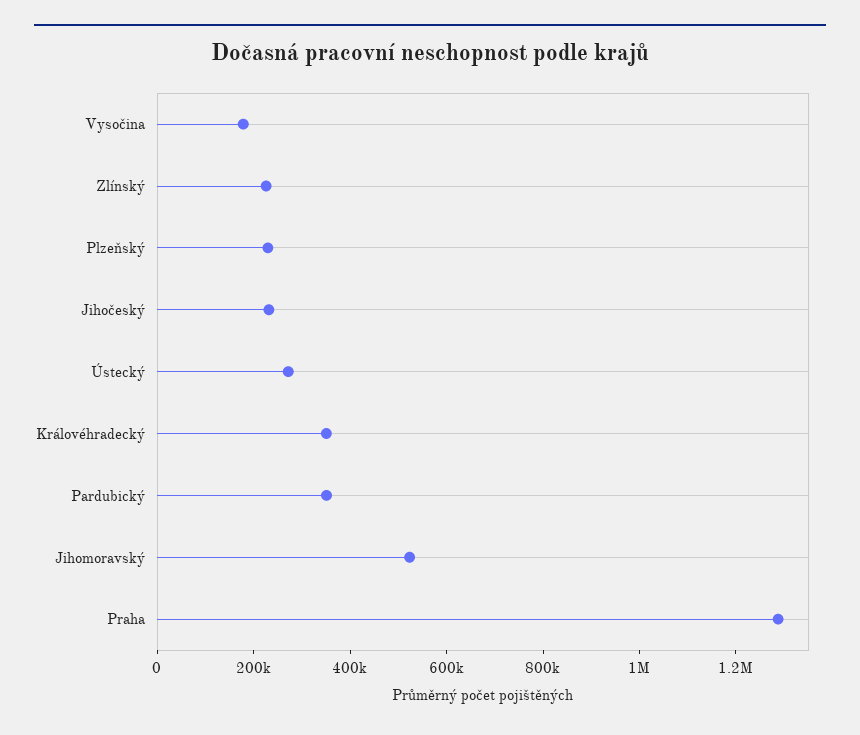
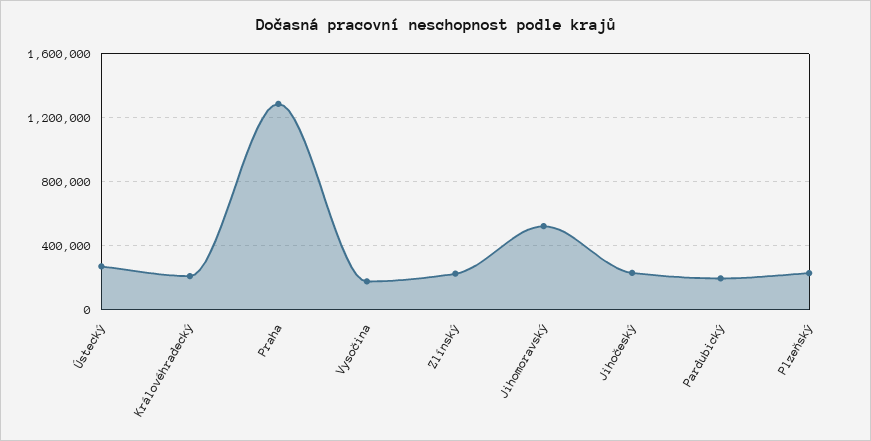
  {
    "Vysočina": 200000,
    "Zlínský": 250000,
    "Plzeňský": 250000,
    "Jihočeský": 250000,
    "Ústecký": 250000,
-   "Královéhradecký": 350000,
+   "Královéhradecký": 200000,
-   "Pardubický": 350000,
+   "Pardubický": 200000,
    "Jihomoravský": 500000,
    "Praha": 1300000
  }

